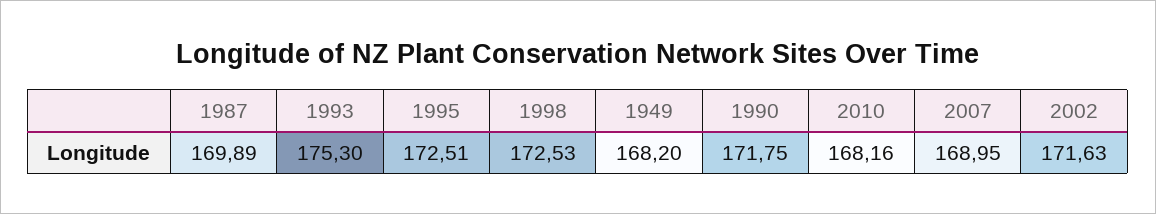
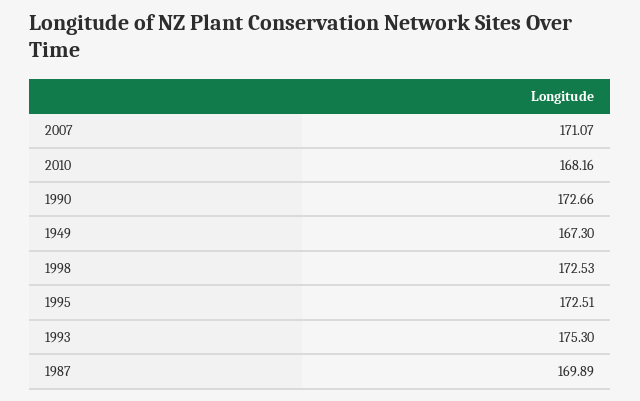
  {
    "1987": 169.89,
    "1993": 175.3,
    "1995": 172.51,
    "1998": 172.53,
-   "1949": 168.2,
+   "1949": 167.3,
-   "1990": 171.75,
+   "1990": 172.66,
    "2010": 168.16,
-   "2007": 168.95,
+   "2007": 171.07
-   "2002": 171.63
  }

